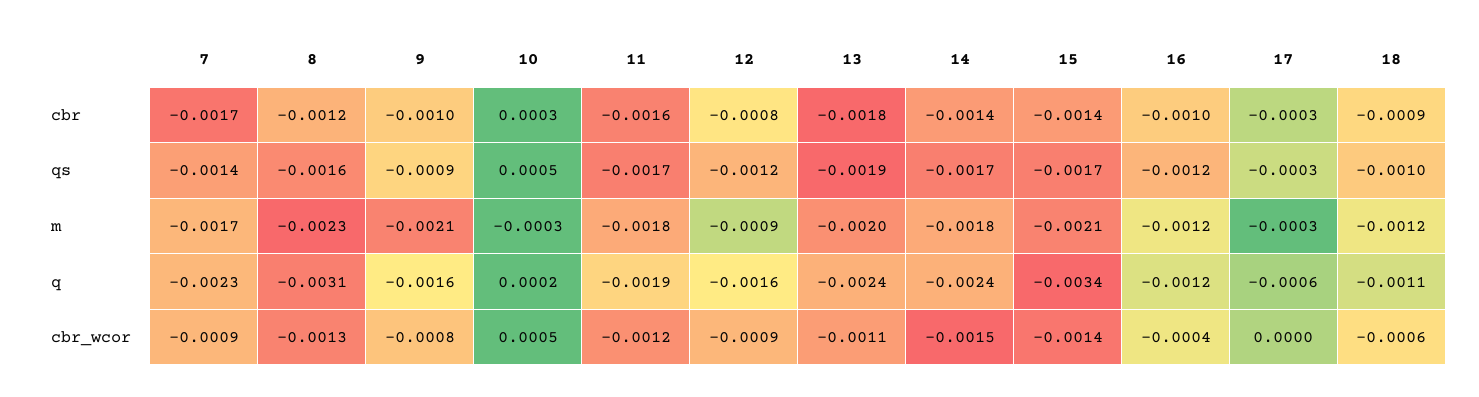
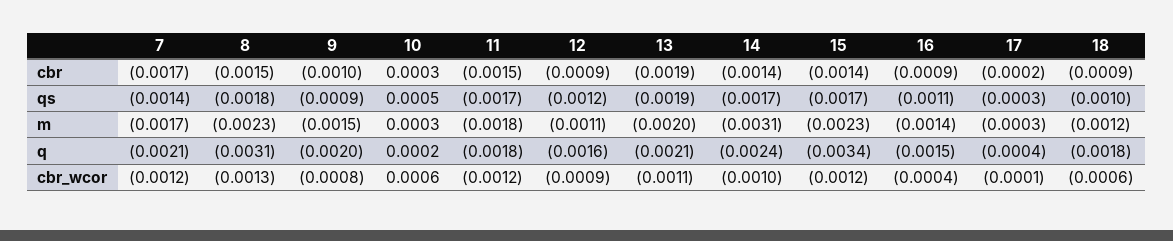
  {
    "7": {
      "cbr": -0.0017,
      "qs": -0.0014,
      "m": -0.0017,
-     "q": -0.0023,
+     "q": -0.0021,
-     "cbr_wcor": -0.0009
+     "cbr_wcor": -0.0012
    },
    "8": {
-     "cbr": -0.0012,
+     "cbr": -0.0015,
-     "qs": -0.0016,
+     "qs": -0.0018,
      "m": -0.0023,
      "q": -0.0031,
      "cbr_wcor": -0.0013
    },
    "9": {
      "cbr": -0.001,
      "qs": -0.0009,
-     "m": -0.0021,
+     "m": -0.0015,
-     "q": -0.0016,
+     "q": -0.002,
      "cbr_wcor": -0.0008
    },
    "10": {
      "cbr": 0.0003,
      "qs": 0.0005,
-     "m": -0.0003,
+     "m": 0.0003,
      "q": 0.0002,
-     "cbr_wcor": 0.0005
+     "cbr_wcor": 0.0006
    },
    "11": {
-     "cbr": -0.0016,
+     "cbr": -0.0015,
      "qs": -0.0017,
      "m": -0.0018,
-     "q": -0.0019,
+     "q": -0.0018,
      "cbr_wcor": -0.0012
    },
    "12": {
-     "cbr": -0.0008,
+     "cbr": -0.0009,
      "qs": -0.0012,
-     "m": -0.0009,
+     "m": -0.0011,
      "q": -0.0016,
      "cbr_wcor": -0.0009
    },
    "13": {
-     "cbr": -0.0018,
+     "cbr": -0.0019,
      "qs": -0.0019,
      "m": -0.002,
-     "q": -0.0024,
+     "q": -0.0021,
      "cbr_wcor": -0.0011
    },
    "14": {
      "cbr": -0.0014,
      "qs": -0.0017,
-     "m": -0.0018,
+     "m": -0.0031,
      "q": -0.0024,
-     "cbr_wcor": -0.0015
+     "cbr_wcor": -0.001
    },
    "15": {
      "cbr": -0.0014,
      "qs": -0.0017,
-     "m": -0.0021,
+     "m": -0.0023,
      "q": -0.0034,
-     "cbr_wcor": -0.0014
+     "cbr_wcor": -0.0012
    },
    "16": {
-     "cbr": -0.001,
+     "cbr": -0.0009,
-     "qs": -0.0012,
+     "qs": -0.0011,
-     "m": -0.0012,
+     "m": -0.0014,
-     "q": -0.0012,
+     "q": -0.0015,
      "cbr_wcor": -0.0004
    },
    "17": {
-     "cbr": -0.0003,
+     "cbr": -0.0002,
      "qs": -0.0003,
      "m": -0.0003,
-     "q": -0.0006,
+     "q": -0.0004,
-     "cbr_wcor": 0
+     "cbr_wcor": -0.0001
    },
    "18": {
      "cbr": -0.0009,
      "qs": -0.001,
      "m": -0.0012,
-     "q": -0.0011,
+     "q": -0.0018,
      "cbr_wcor": -0.0006
    }
  }

